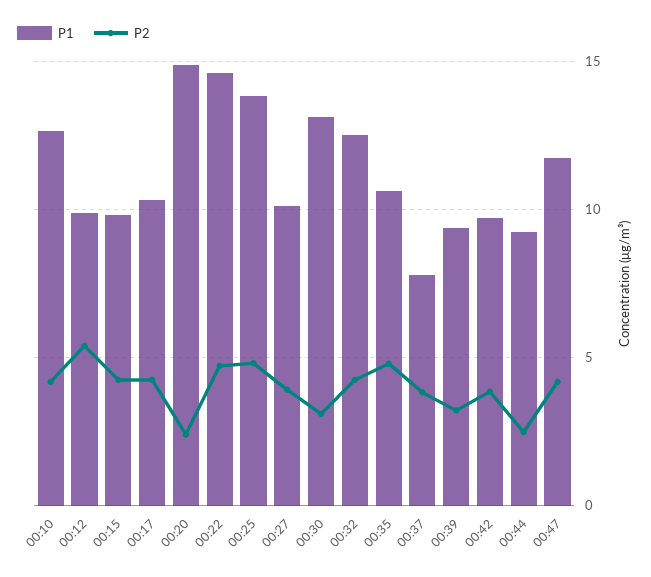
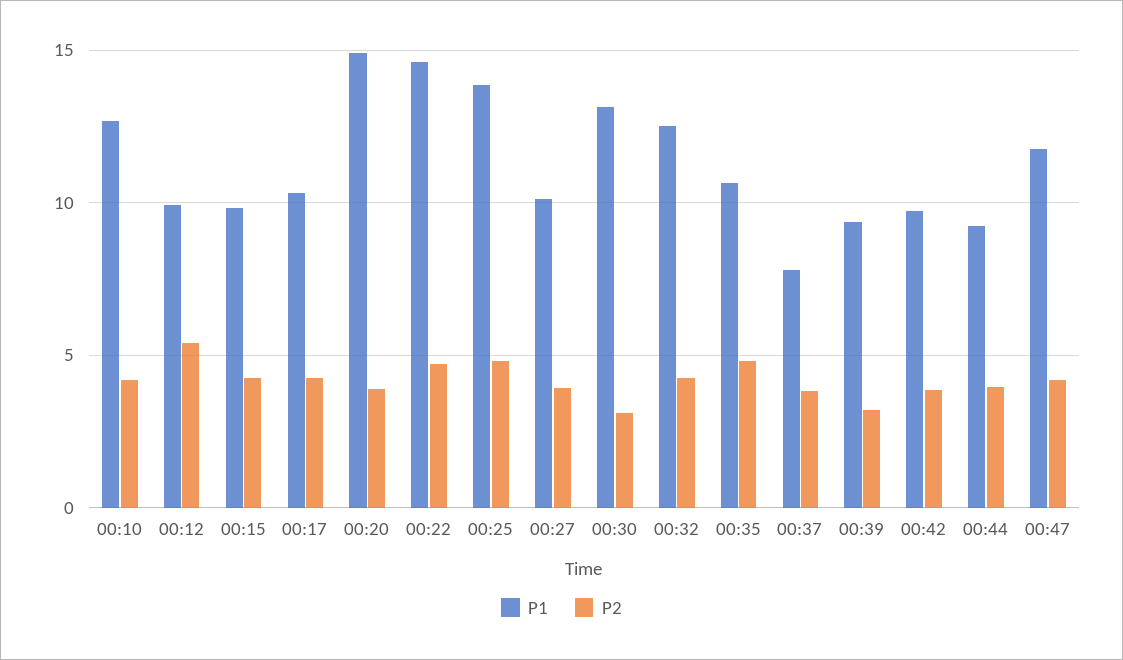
  {
    "P1": {
      "00:10": 12.5,
      "00:12": 10,
      "00:15": 10,
      "00:17": 10.5,
      "00:20": 15,
      "00:22": 14.5,
      "00:25": 14,
      "00:27": 10,
      "00:30": 13,
      "00:32": 12.5,
      "00:35": 10.5,
      "00:37": 8,
      "00:39": 9.5,
      "00:42": 9.5,
      "00:44": 9.5,
      "00:47": 12
    },
    "P2": {
      "00:10": 4,
      "00:12": 5.5,
      "00:15": 4.5,
      "00:17": 4.5,
-     "00:20": 2.5,
+     "00:20": 4,
      "00:22": 4.5,
      "00:25": 5,
      "00:27": 4,
      "00:30": 3,
      "00:32": 4.5,
      "00:35": 5,
      "00:37": 4,
      "00:39": 3,
      "00:42": 4,
-     "00:44": 2.5,
+     "00:44": 4,
      "00:47": 4
    }
  }

